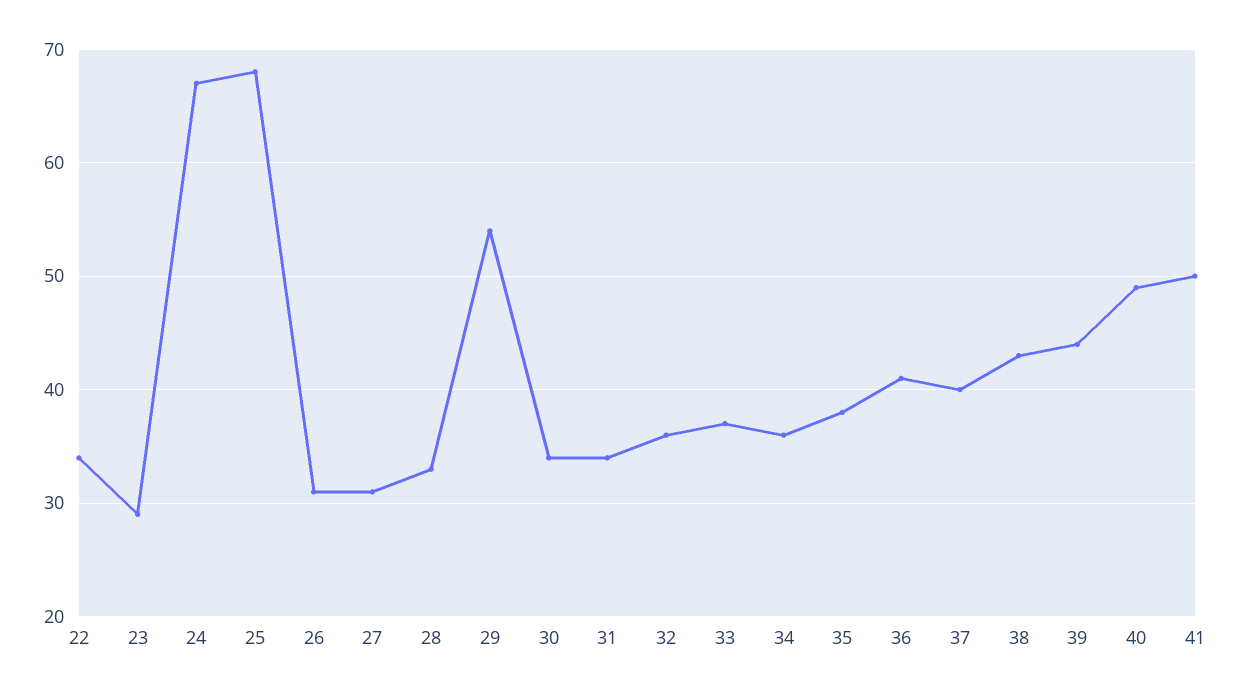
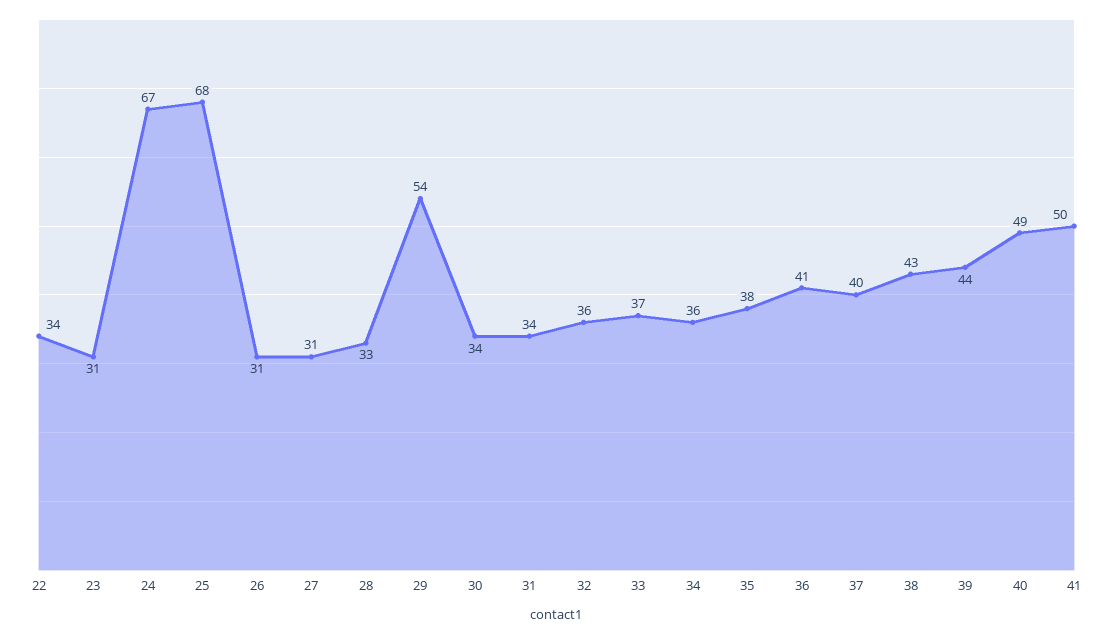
  {
    "22": 34,
-   "23": 29,
+   "23": 31,
    "24": 67,
    "25": 68,
    "26": 31,
    "27": 31,
    "28": 33,
    "29": 54,
    "30": 34,
    "31": 34,
    "32": 36,
    "33": 37,
    "34": 36,
    "35": 38,
    "36": 41,
    "37": 40,
    "38": 43,
    "39": 44,
    "40": 49,
    "41": 50
  }

